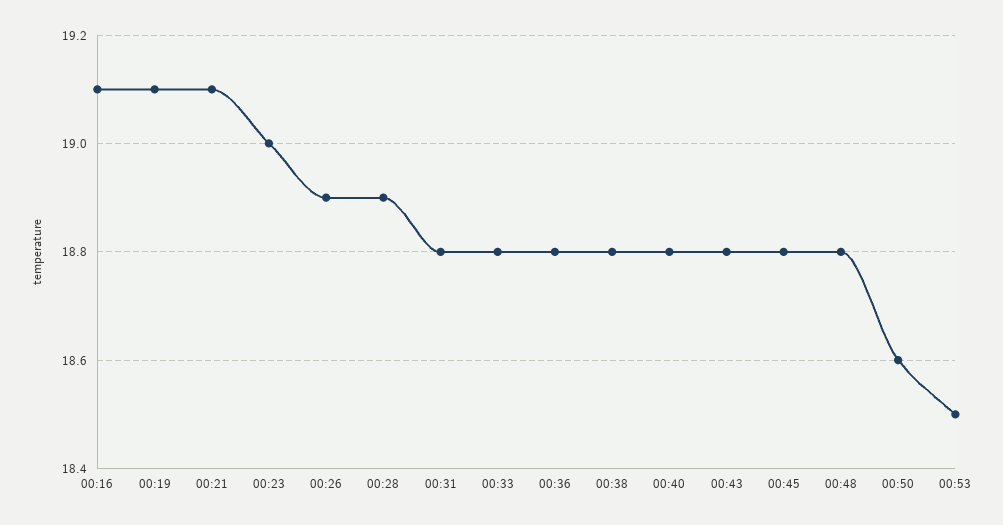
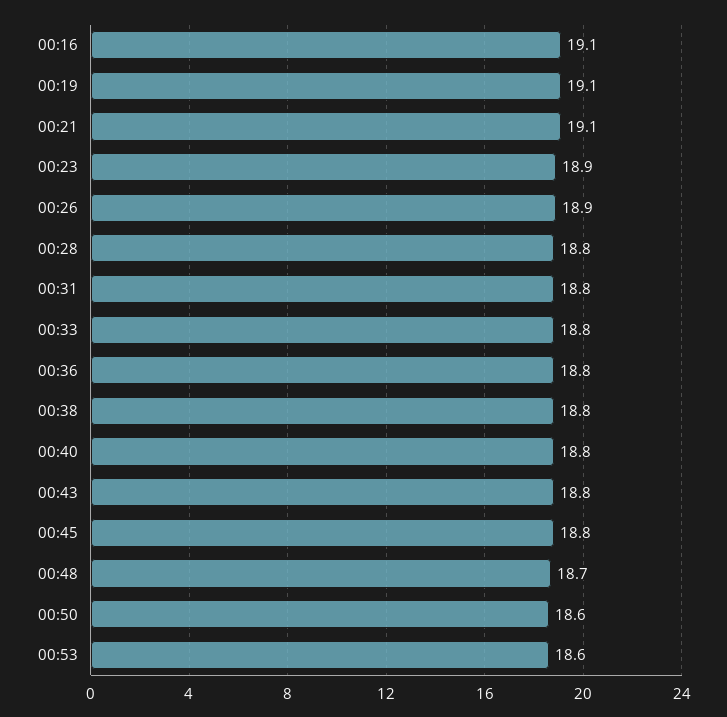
  {
    "00:16": 19.1,
    "00:19": 19.1,
    "00:21": 19.1,
-   "00:23": 19,
+   "00:23": 18.9,
    "00:26": 18.9,
-   "00:28": 18.9,
+   "00:28": 18.8,
    "00:31": 18.8,
    "00:33": 18.8,
    "00:36": 18.8,
    "00:38": 18.8,
    "00:40": 18.8,
    "00:43": 18.8,
    "00:45": 18.8,
-   "00:48": 18.8,
+   "00:48": 18.7,
    "00:50": 18.6,
-   "00:53": 18.5
+   "00:53": 18.6
  }

